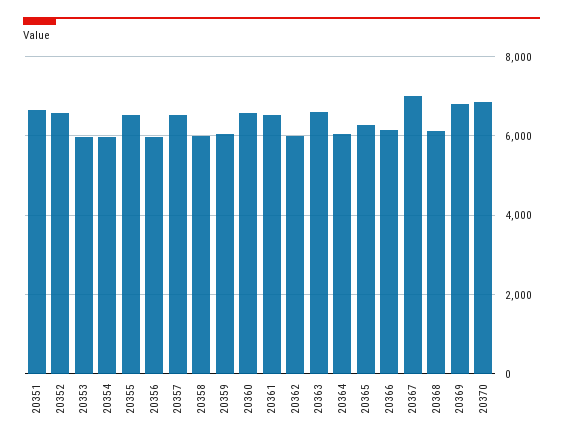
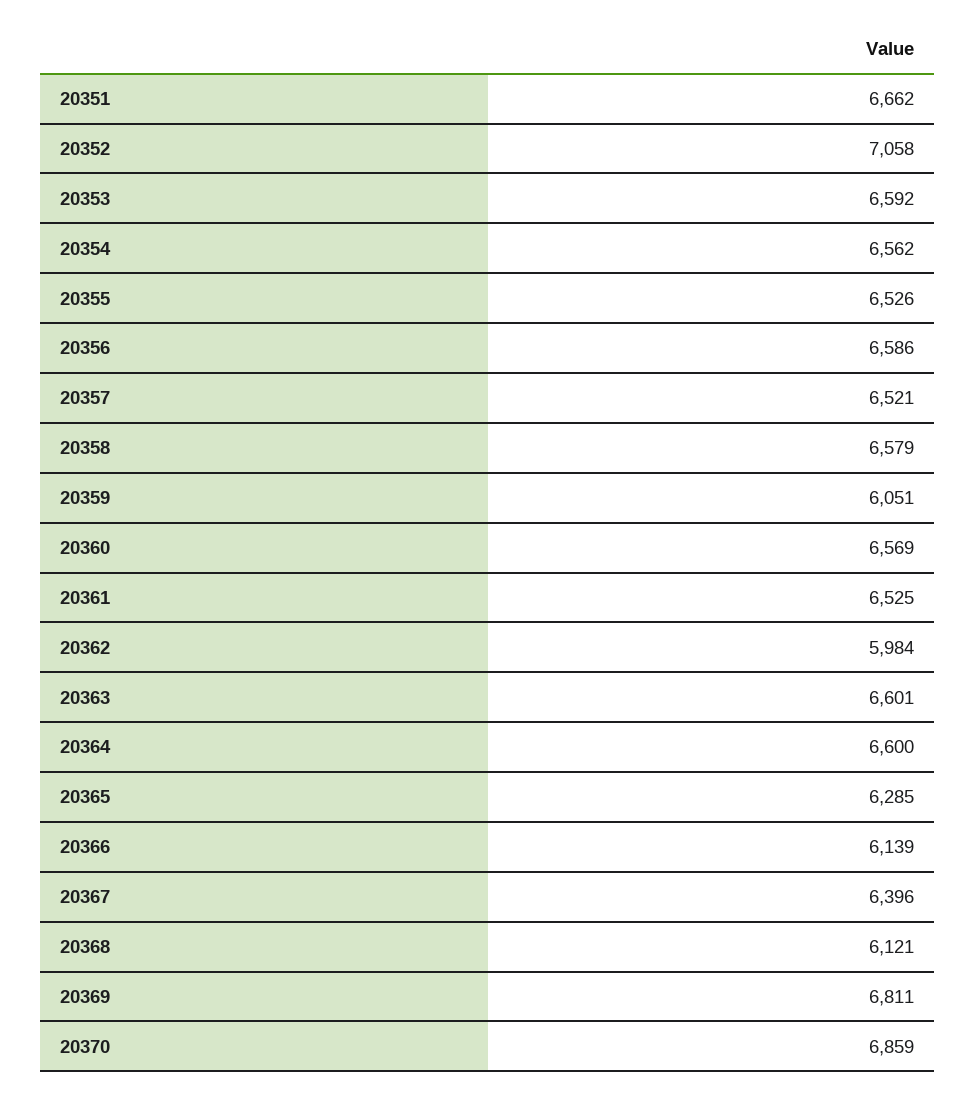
  {
    "20351": 6662,
-   "20352": 6600,
+   "20352": 7058,
-   "20353": 6000,
+   "20353": 6592,
-   "20354": 6000,
+   "20354": 6562,
    "20355": 6526,
-   "20356": 6000,
+   "20356": 6586,
    "20357": 6521,
-   "20358": 6000,
+   "20358": 6579,
    "20359": 6051,
    "20360": 6569,
    "20361": 6525,
    "20362": 5984,
    "20363": 6601,
-   "20364": 6000,
+   "20364": 6600,
    "20365": 6285,
    "20366": 6139,
-   "20367": 7000,
+   "20367": 6396,
    "20368": 6121,
    "20369": 6811,
    "20370": 6859
  }

